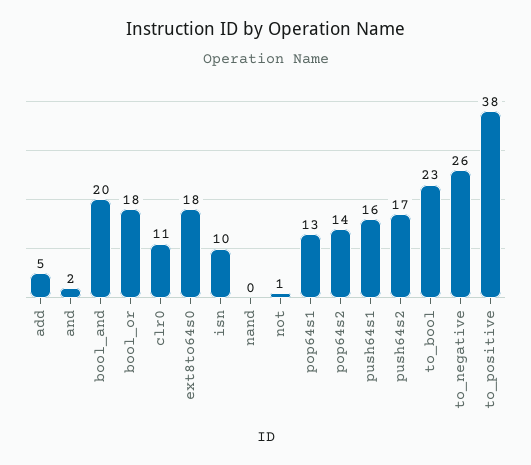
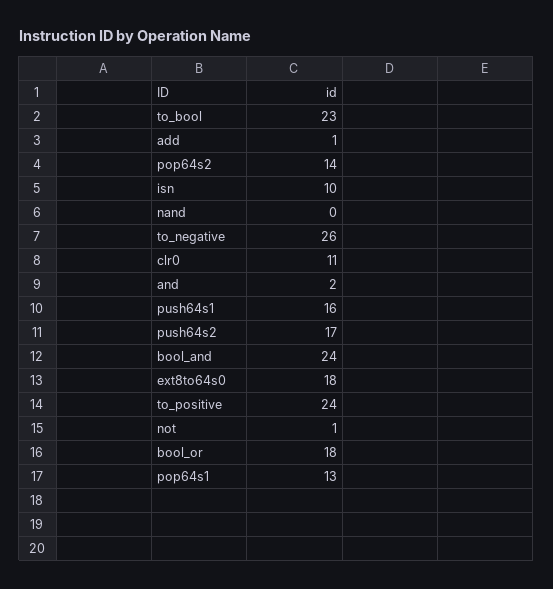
  {
-   "add": 5,
+   "add": 1,
    "and": 2,
-   "bool_and": 20,
+   "bool_and": 24,
    "bool_or": 18,
    "clr0": 11,
    "ext8to64s0": 18,
    "isn": 10,
    "nand": 0,
    "not": 1,
    "pop64s1": 13,
    "pop64s2": 14,
    "push64s1": 16,
    "push64s2": 17,
    "to_bool": 23,
    "to_negative": 26,
-   "to_positive": 38
+   "to_positive": 24
  }

